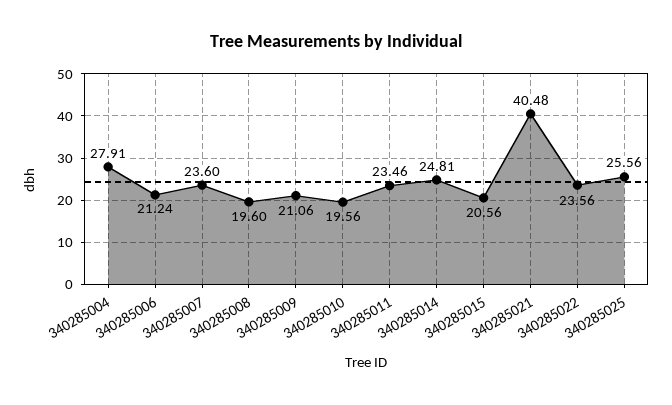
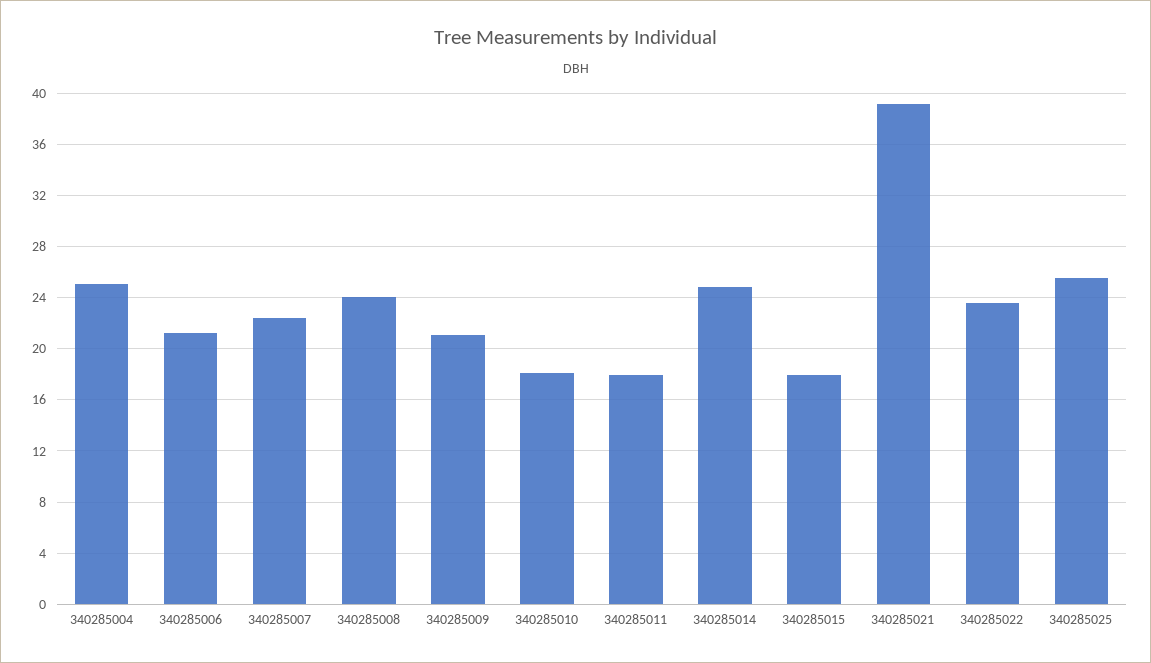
  {
-   "340285004": 27.91,
+   "340285004": 25,
    "340285006": 21.24,
-   "340285007": 23.6,
+   "340285007": 22.5,
-   "340285008": 19.6,
+   "340285008": 24,
    "340285009": 21.06,
-   "340285010": 19.56,
+   "340285010": 18,
-   "340285011": 23.46,
+   "340285011": 18,
    "340285014": 24.81,
-   "340285015": 20.56,
+   "340285015": 18,
-   "340285021": 40.48,
+   "340285021": 39,
    "340285022": 23.56,
    "340285025": 25.56
  }

